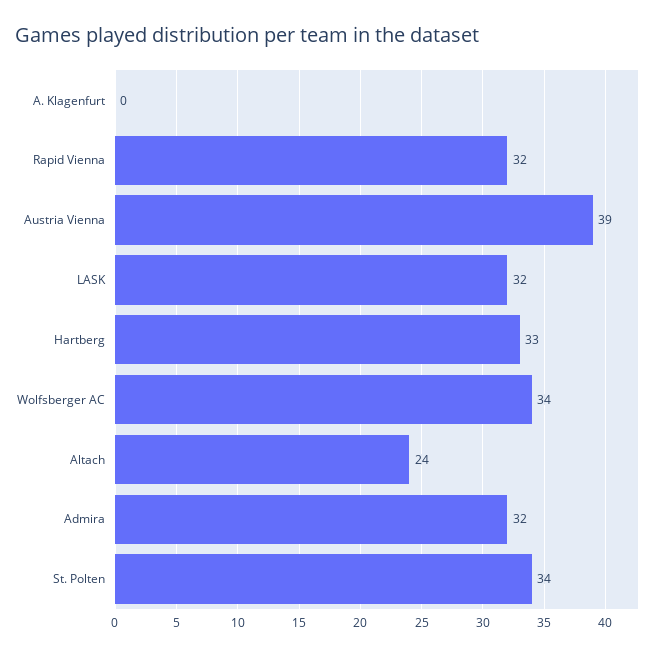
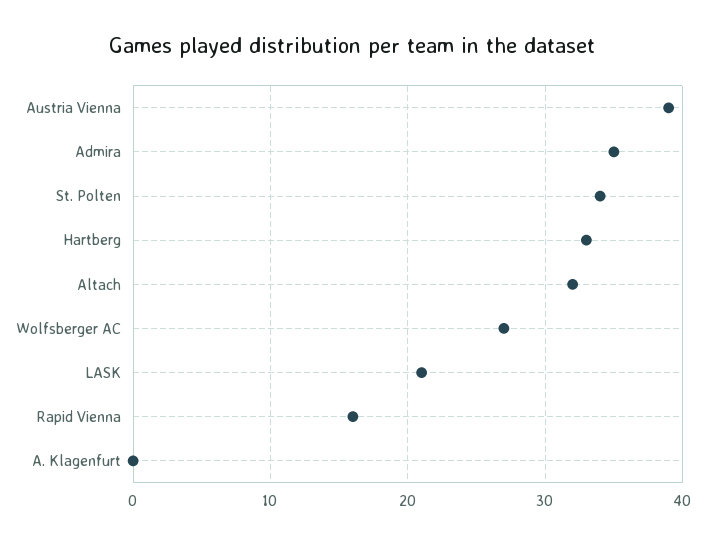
  {
    "A. Klagenfurt": 0,
-   "Rapid Vienna": 32,
+   "Rapid Vienna": 16,
    "Austria Vienna": 39,
-   "LASK": 32,
+   "LASK": 21,
    "Hartberg": 33,
-   "Wolfsberger AC": 34,
+   "Wolfsberger AC": 27,
-   "Altach": 24,
+   "Altach": 32,
-   "Admira": 32,
+   "Admira": 35,
    "St. Polten": 34
  }

